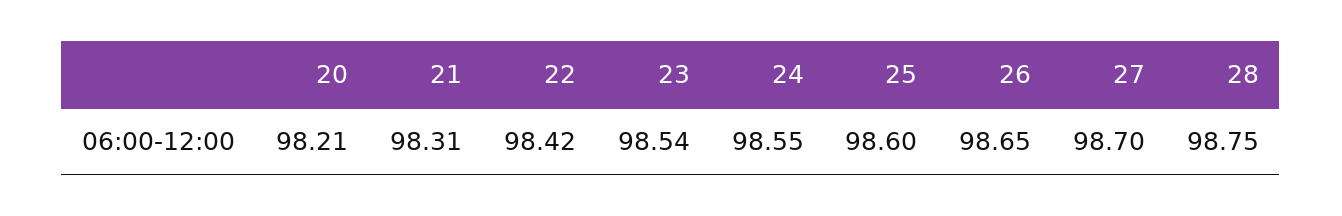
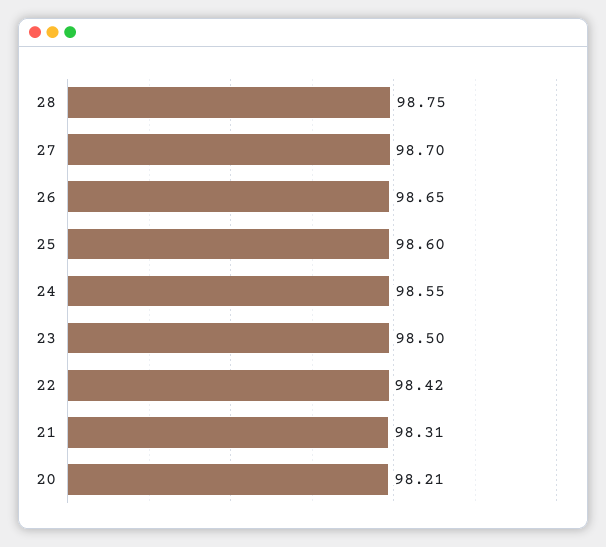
  {
    "20": 98.21,
    "21": 98.31,
    "22": 98.42,
-   "23": 98.54,
+   "23": 98.5,
    "24": 98.55,
    "25": 98.6,
    "26": 98.65,
    "27": 98.7,
    "28": 98.75
  }

